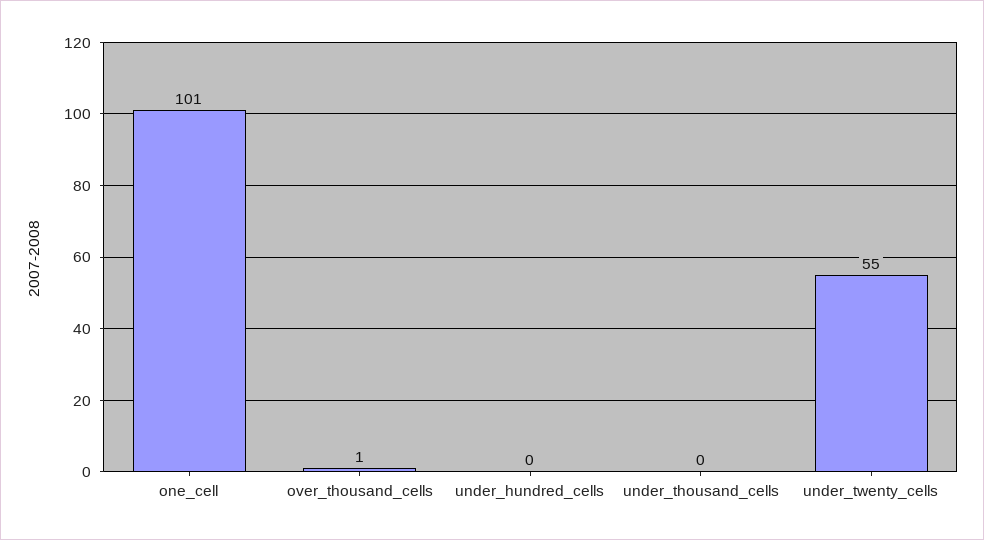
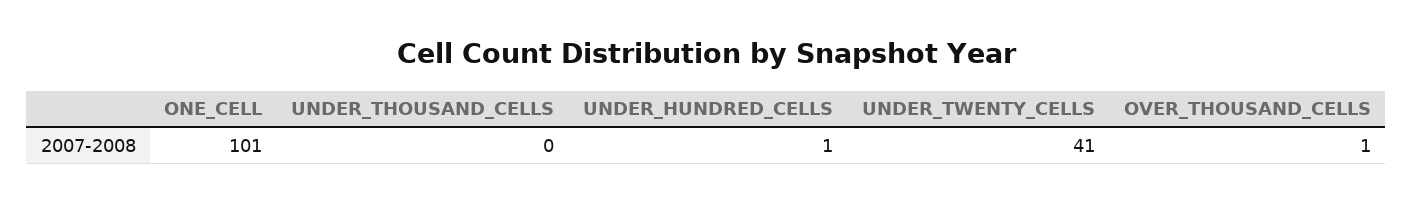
  {
    "one_cell": 101,
    "over_thousand_cells": 1,
-   "under_hundred_cells": 0,
+   "under_hundred_cells": 1,
    "under_thousand_cells": 0,
-   "under_twenty_cells": 55
+   "under_twenty_cells": 41
  }

